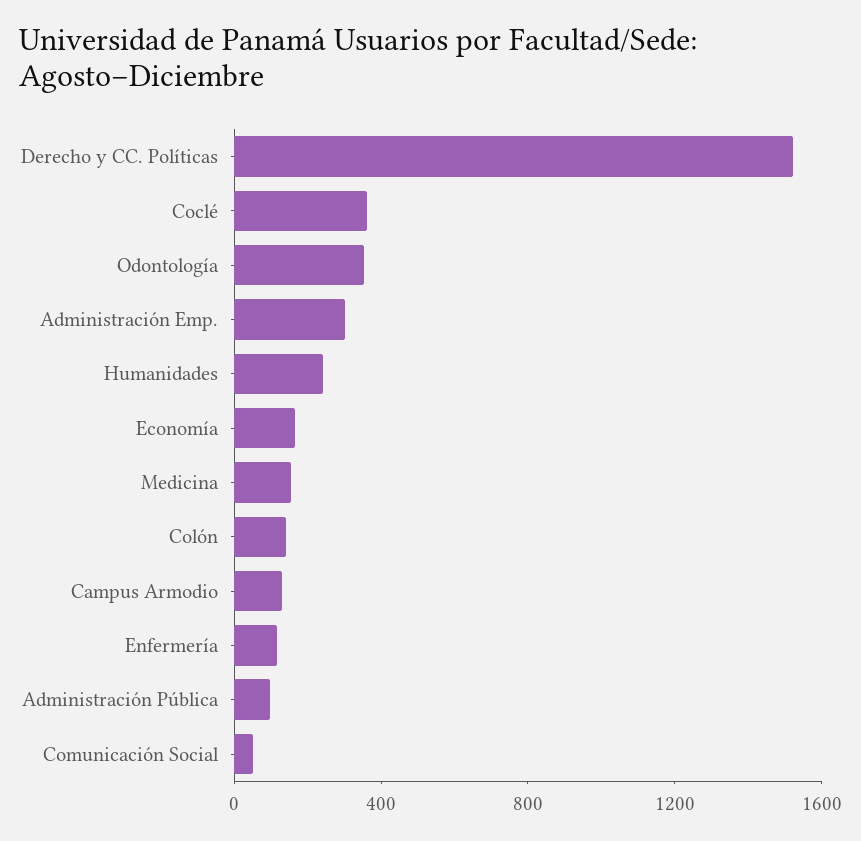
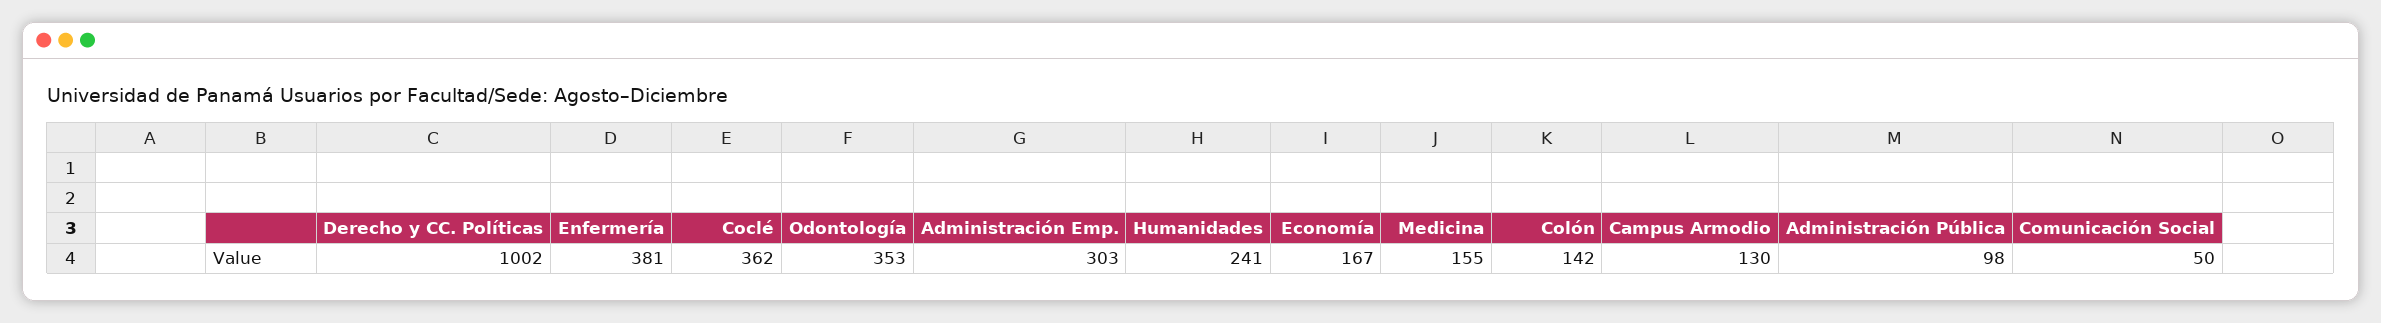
  {
-   "Derecho y CC. Políticas": 1500,
+   "Derecho y CC. Políticas": 1002,
    "Coclé": 362,
    "Odontología": 353,
    "Administración Emp.": 303,
    "Humanidades": 241,
    "Economía": 167,
    "Medicina": 155,
    "Colón": 142,
    "Campus Armodio": 130,
-   "Enfermería": 100,
+   "Enfermería": 381,
    "Administración Pública": 98,
    "Comunicación Social": 50
  }

